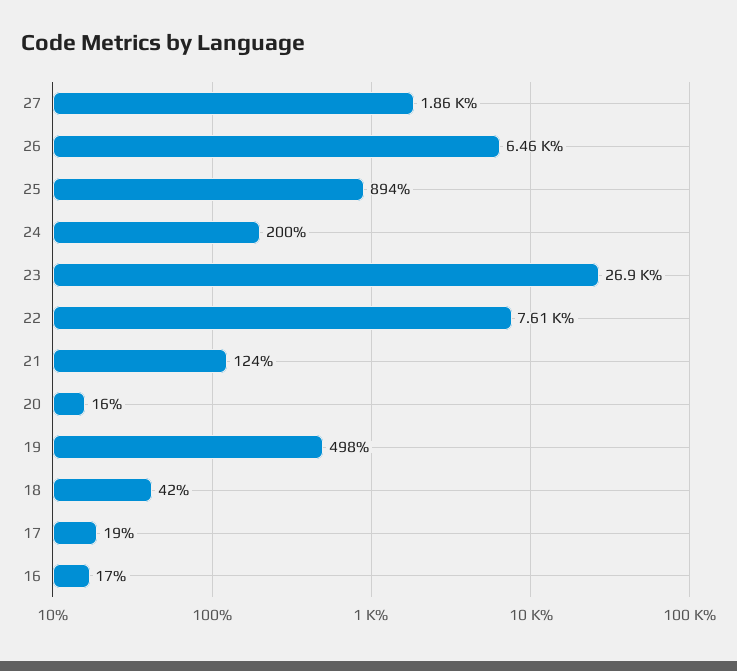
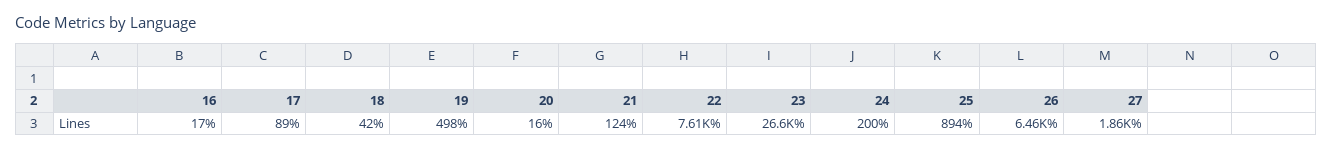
  {
    "27": 1860,
    "26": 6460,
    "25": 894,
    "24": 200,
-   "23": 26900,
+   "23": 26600,
    "22": 7610,
    "21": 124,
    "20": 16,
    "19": 498,
    "18": 42,
-   "17": 19,
+   "17": 89,
    "16": 17
  }

